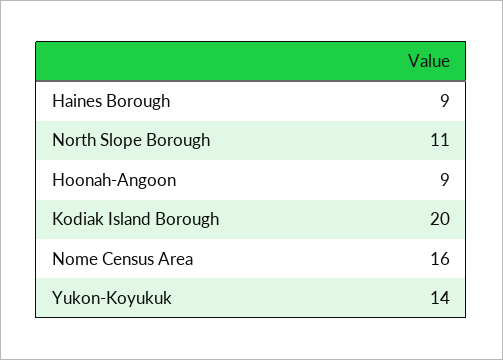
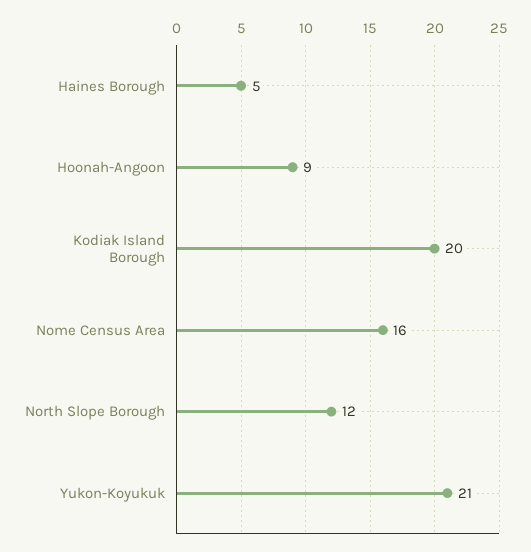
  {
-   "Haines Borough": 9,
+   "Haines Borough": 5,
-   "North Slope Borough": 11,
+   "North Slope Borough": 12,
    "Hoonah-Angoon": 9,
    "Kodiak Island Borough": 20,
    "Nome Census Area": 16,
-   "Yukon-Koyukuk": 14
+   "Yukon-Koyukuk": 21
  }

